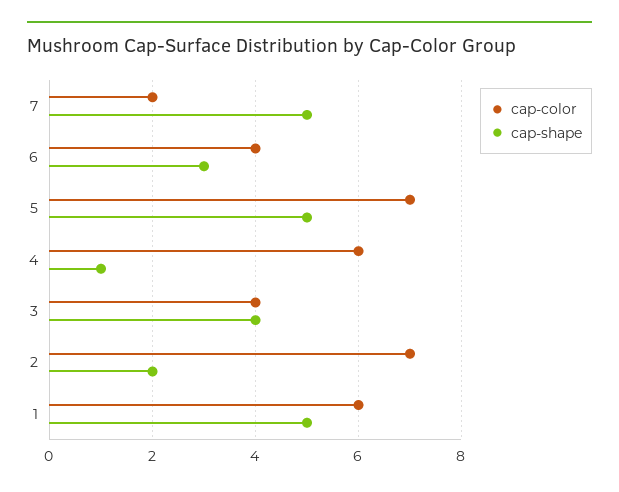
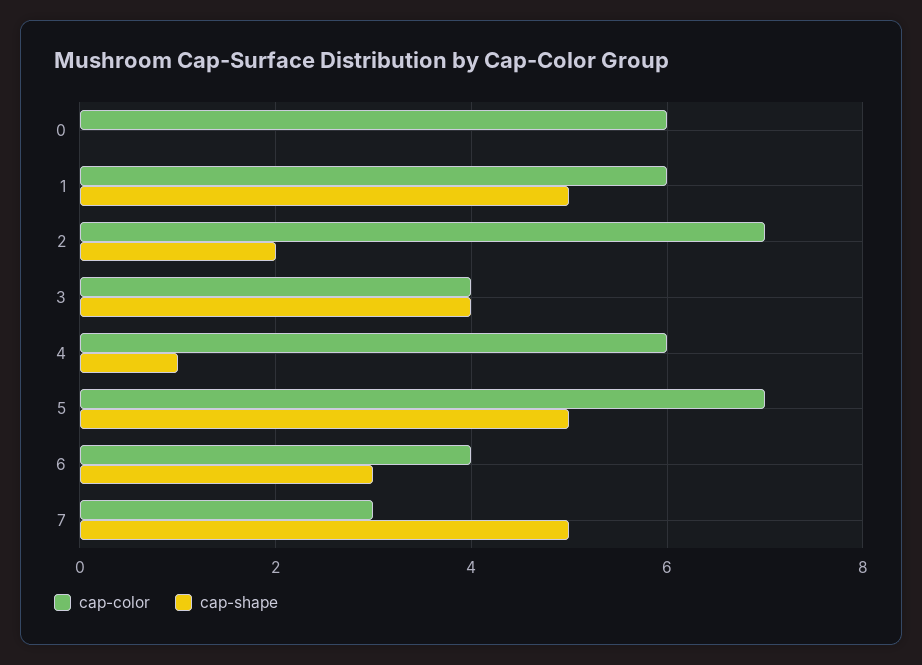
  {
    "cap-color": {
-     "7": 2,
+     "7": 3,
      "6": 4,
      "5": 7,
      "4": 6,
      "3": 4,
      "2": 7,
-     "1": 6
+     "1": 6,
+     "0": 6
    },
    "cap-shape": {
      "7": 5,
      "6": 3,
      "5": 5,
      "4": 1,
      "3": 4,
      "2": 2,
-     "1": 5
+     "1": 5,
+     "0": 0
    }
  }

